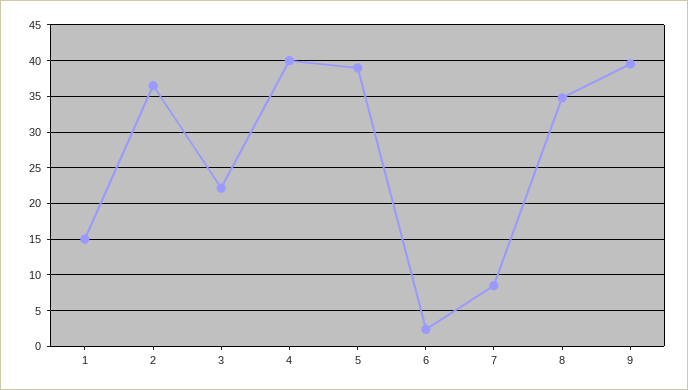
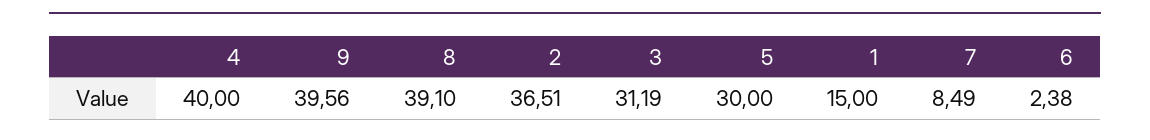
  {
    "1": 15,
    "2": 36.51,
-   "3": 22,
+   "3": 31.19,
    "4": 40,
-   "5": 39,
+   "5": 30,
    "6": 2.38,
    "7": 8.49,
-   "8": 35,
+   "8": 39.1,
    "9": 39.56
  }

